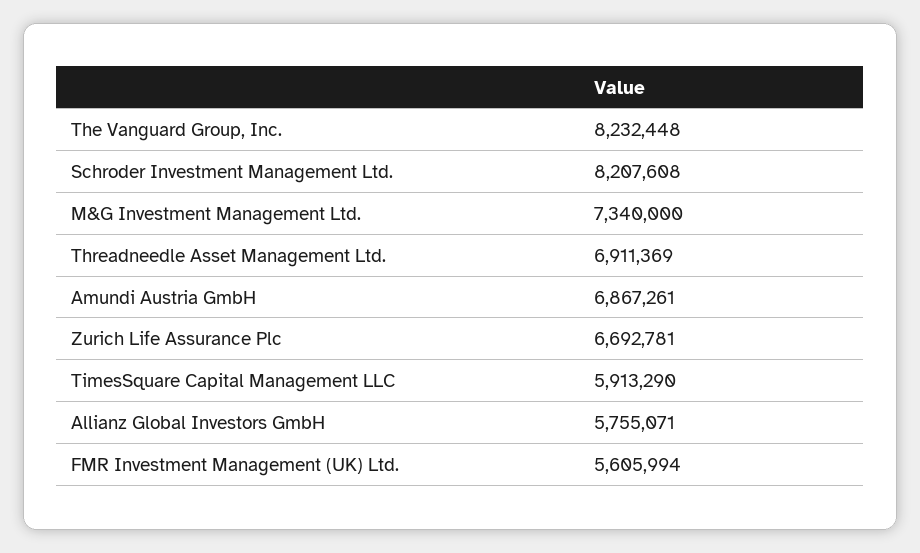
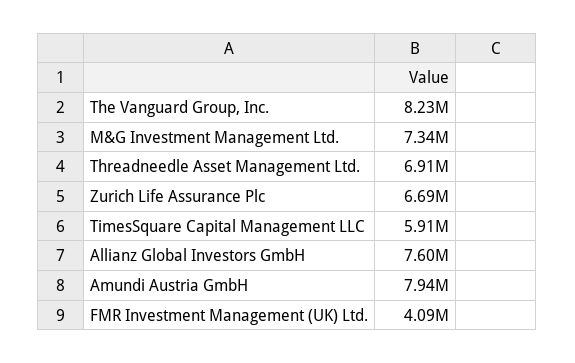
  {
    "The Vanguard Group, Inc.": 8232448,
-   "Schroder Investment Management Ltd.": 8207608,
    "M&G Investment Management Ltd.": 7340000,
    "Threadneedle Asset Management Ltd.": 6911369,
-   "Amundi Austria GmbH": 6867261,
+   "Amundi Austria GmbH": 7940000,
    "Zurich Life Assurance Plc": 6692781,
    "TimesSquare Capital Management LLC": 5913290,
-   "Allianz Global Investors GmbH": 5755071,
+   "Allianz Global Investors GmbH": 7600000,
-   "FMR Investment Management (UK) Ltd.": 5605994
+   "FMR Investment Management (UK) Ltd.": 4090000
  }

